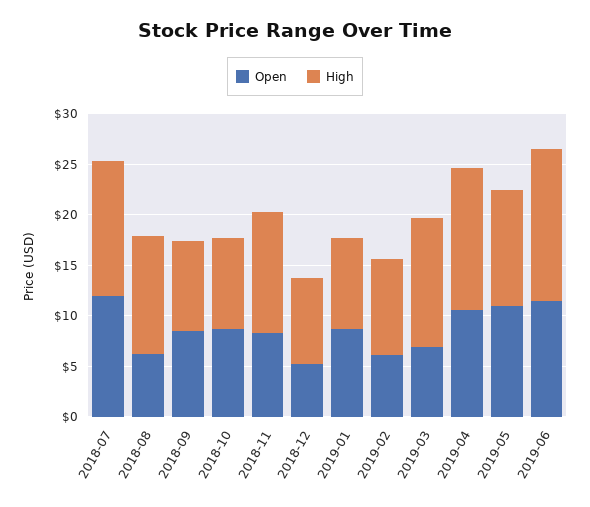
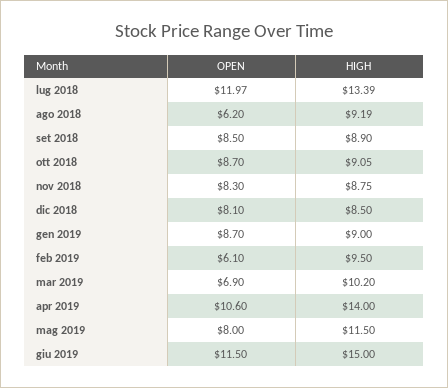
  {
    "Open": {
      "2018-07": 11.97,
      "2018-08": 6.2,
      "2018-09": 8.5,
      "2018-10": 8.7,
      "2018-11": 8.3,
-     "2018-12": 5,
+     "2018-12": 8.1,
      "2019-01": 8.7,
      "2019-02": 6.1,
      "2019-03": 6.9,
      "2019-04": 10.6,
-     "2019-05": 11,
+     "2019-05": 8,
      "2019-06": 11.5
    },
    "High": {
      "2018-07": 13.39,
-     "2018-08": 12,
+     "2018-08": 9.19,
      "2018-09": 8.9,
      "2018-10": 9.05,
-     "2018-11": 12,
+     "2018-11": 8.75,
      "2018-12": 8.5,
      "2019-01": 9,
      "2019-02": 9.5,
-     "2019-03": 13,
+     "2019-03": 10.2,
      "2019-04": 14,
      "2019-05": 11.5,
      "2019-06": 15
    }
  }

